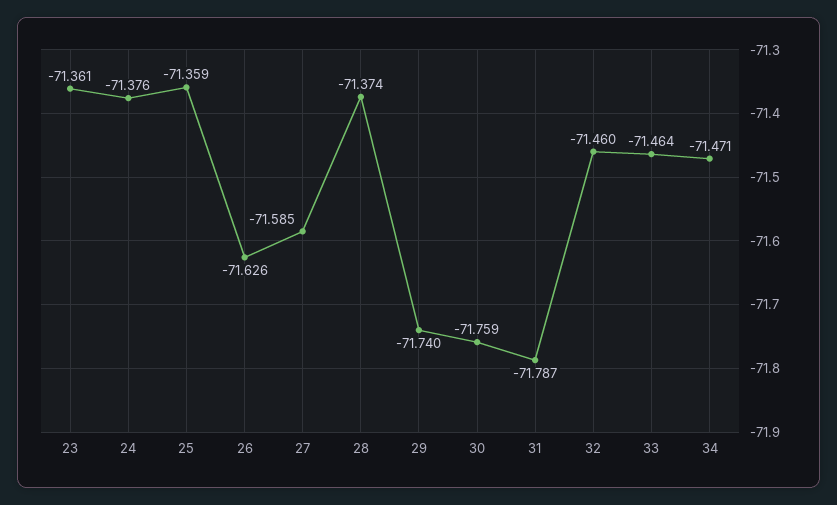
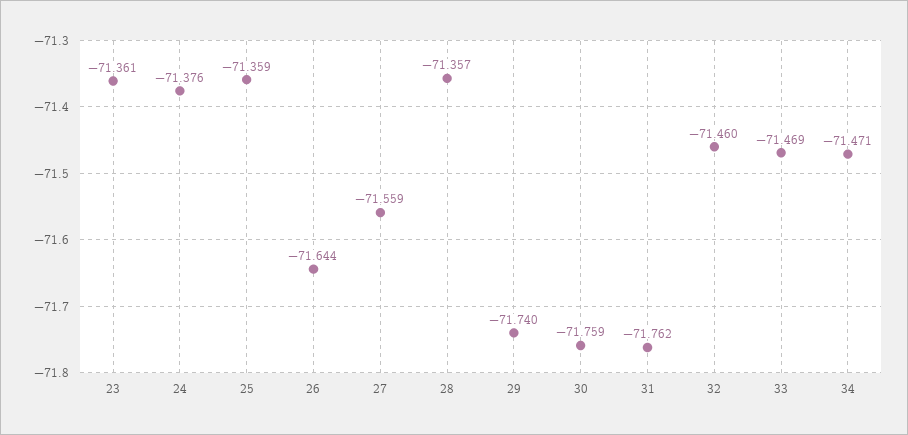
  {
    "23": -71.361,
    "24": -71.376,
    "25": -71.359,
-   "26": -71.626,
+   "26": -71.644,
-   "27": -71.585,
+   "27": -71.559,
-   "28": -71.374,
+   "28": -71.357,
    "29": -71.74,
    "30": -71.759,
-   "31": -71.787,
+   "31": -71.762,
    "32": -71.46,
-   "33": -71.464,
+   "33": -71.469,
    "34": -71.471
  }

